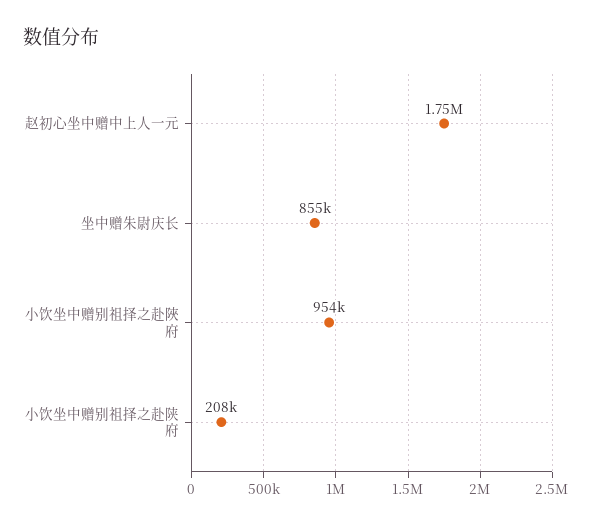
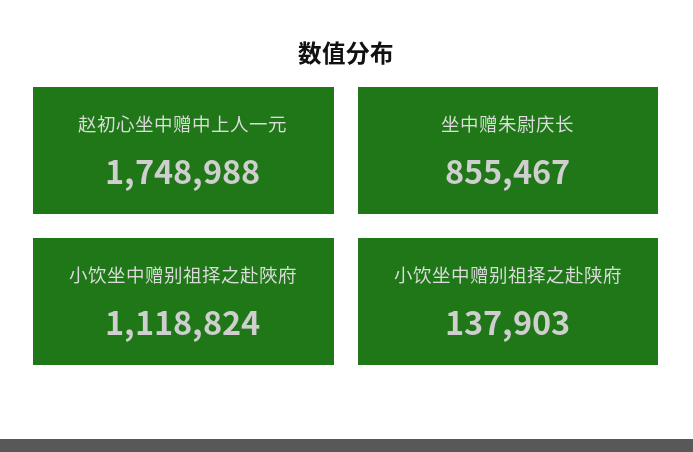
  {
    "赵初心坐中赠中上人一元": 1748988,
    "坐中赠朱尉庆长": 855467,
-   "小饮坐中赠别祖择之赴陜府": 954000,
+   "小饮坐中赠别祖择之赴陜府": 1118824,
-   "小饮坐中赠别祖择之赴陕府": 208000
+   "小饮坐中赠别祖择之赴陕府": 137903
  }

